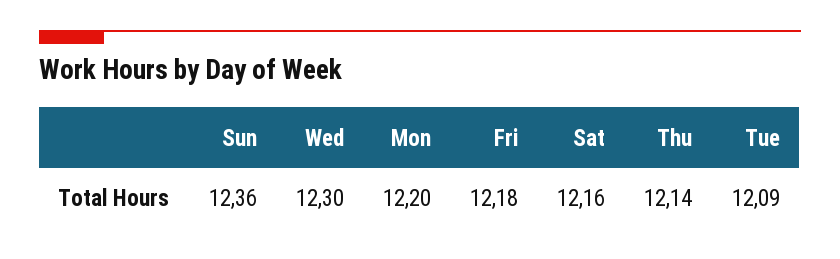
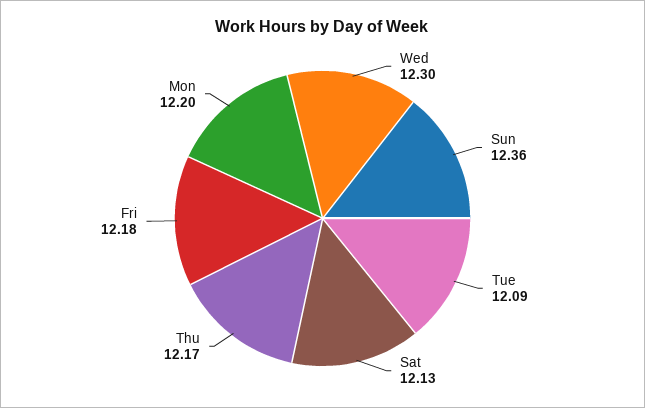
  {
    "Sun": 12.36,
    "Wed": 12.3,
    "Mon": 12.2,
    "Fri": 12.18,
-   "Sat": 12.16,
+   "Sat": 12.13,
-   "Thu": 12.14,
+   "Thu": 12.17,
    "Tue": 12.09
  }

